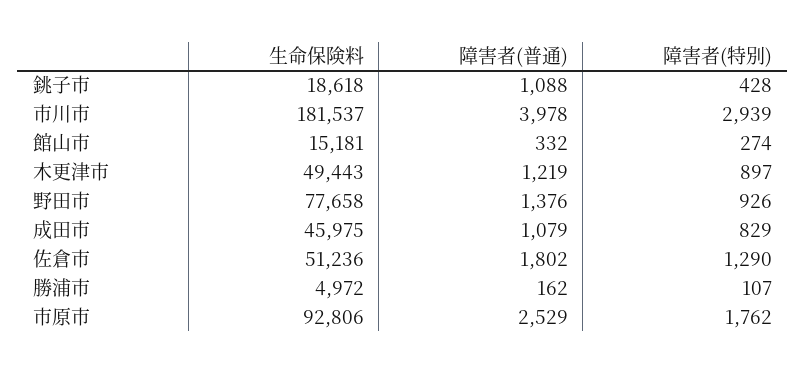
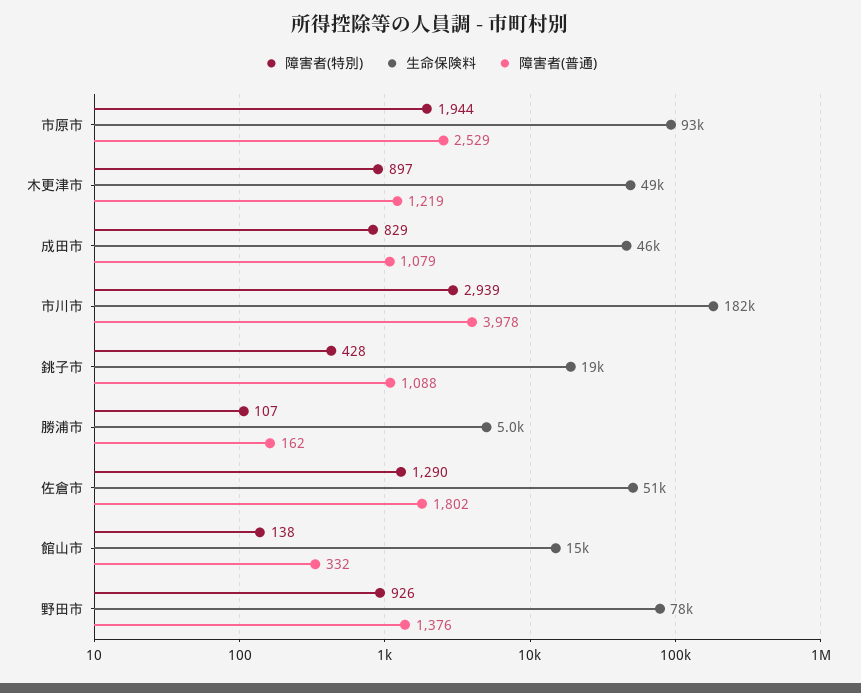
  {
    "生命保険料": {
      "銚子市": 18618,
      "市川市": 181537,
      "館山市": 15181,
      "木更津市": 49443,
      "野田市": 77658,
      "成田市": 45975,
      "佐倉市": 51236,
      "勝浦市": 4972,
      "市原市": 92806
    },
    "障害者(普通)": {
      "銚子市": 1088,
      "市川市": 3978,
      "館山市": 332,
      "木更津市": 1219,
      "野田市": 1376,
      "成田市": 1079,
      "佐倉市": 1802,
      "勝浦市": 162,
      "市原市": 2529
    },
    "障害者(特別)": {
      "銚子市": 428,
      "市川市": 2939,
-     "館山市": 274,
+     "館山市": 138,
      "木更津市": 897,
      "野田市": 926,
      "成田市": 829,
      "佐倉市": 1290,
      "勝浦市": 107,
-     "市原市": 1762
+     "市原市": 1944
    }
  }

